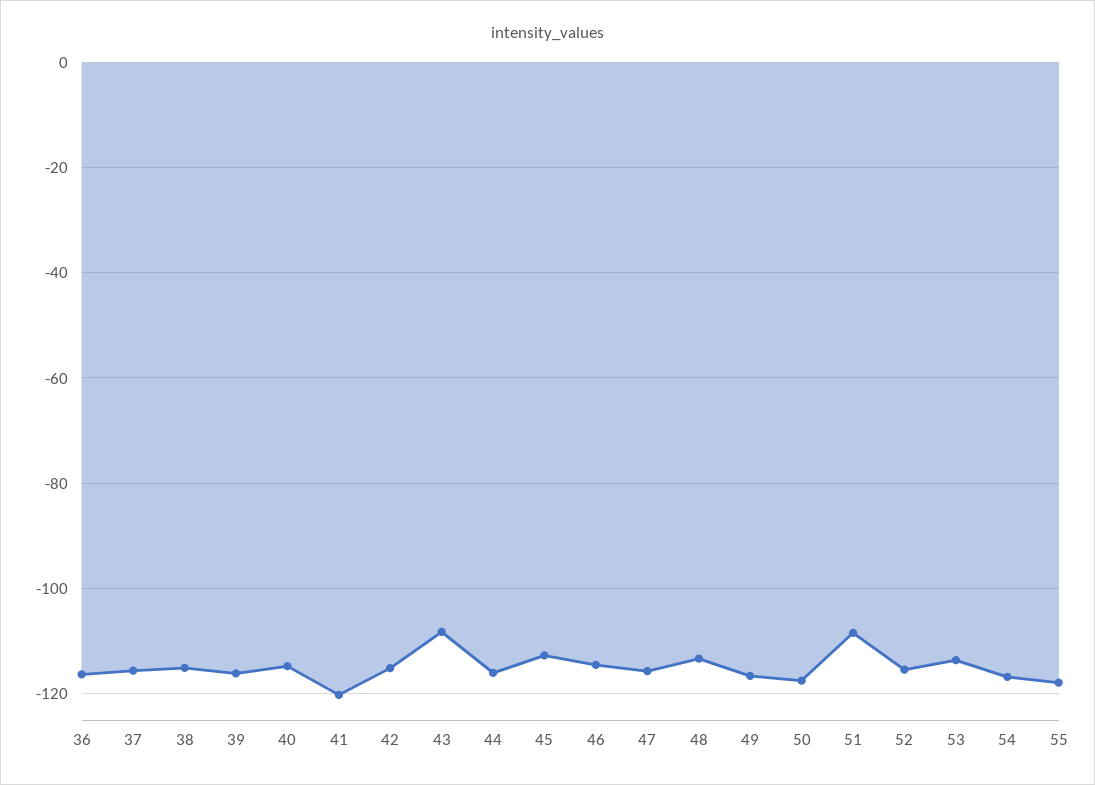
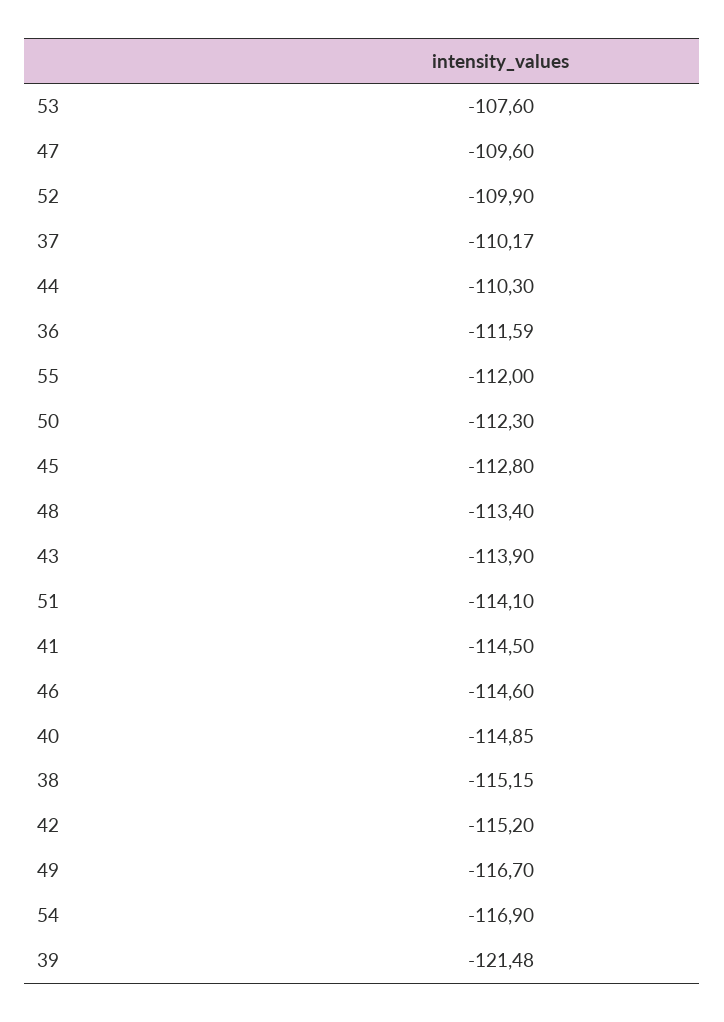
  {
-   "36": -116,
+   "36": -111.59,
-   "37": -116,
+   "37": -110.17,
    "38": -115.15,
-   "39": -116,
+   "39": -121.48,
    "40": -114.85,
-   "41": -120,
+   "41": -114.5,
    "42": -115.2,
-   "43": -108,
+   "43": -113.9,
-   "44": -116,
+   "44": -110.3,
    "45": -112.8,
    "46": -114.6,
-   "47": -116,
+   "47": -109.6,
    "48": -113.4,
    "49": -116.7,
-   "50": -118,
+   "50": -112.3,
-   "51": -108,
+   "51": -114.1,
-   "52": -116,
+   "52": -109.9,
-   "53": -114,
+   "53": -107.6,
    "54": -116.9,
-   "55": -118
+   "55": -112
  }

